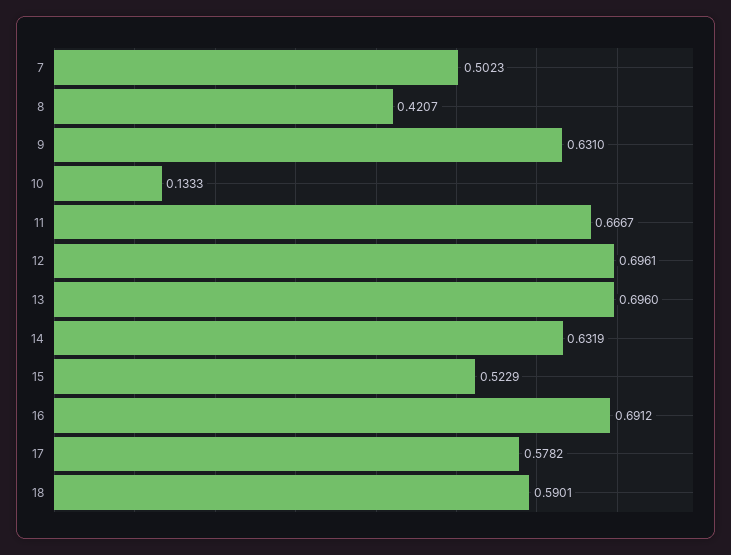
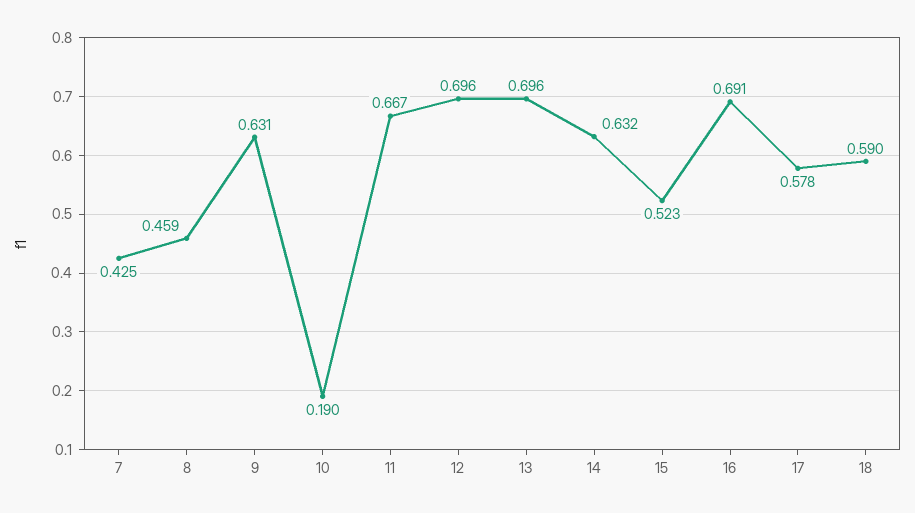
  {
-   "7": 0.5023,
+   "7": 0.425,
-   "8": 0.4207,
+   "8": 0.459,
    "9": 0.631,
-   "10": 0.1333,
+   "10": 0.19,
    "11": 0.6667,
    "12": 0.6961,
    "13": 0.696,
    "14": 0.6319,
    "15": 0.5229,
    "16": 0.6912,
    "17": 0.5782,
    "18": 0.5901
  }

